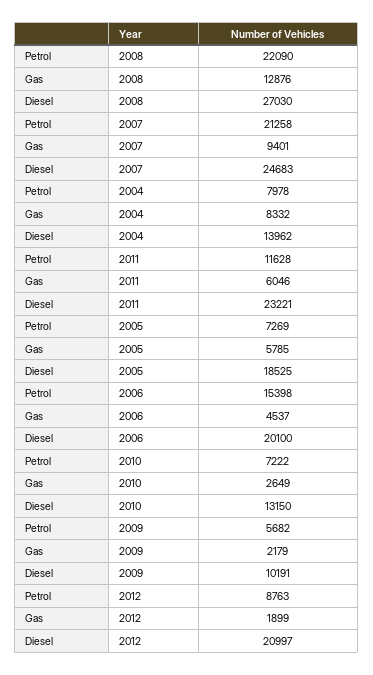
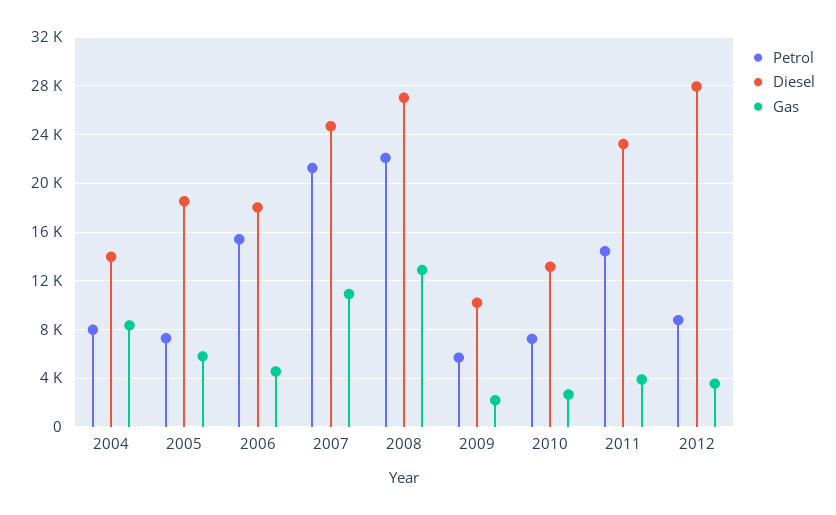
  {
    "Petrol": {
      "2008": 22090,
      "2007": 21258,
      "2004": 7978,
-     "2011": 11628,
+     "2011": 14500,
      "2005": 7269,
      "2006": 15398,
      "2010": 7222,
      "2009": 5682,
      "2012": 8763
    },
    "Gas": {
      "2008": 12876,
-     "2007": 9401,
+     "2007": 11000,
      "2004": 8332,
-     "2011": 6046,
+     "2011": 4000,
      "2005": 5785,
      "2006": 4537,
      "2010": 2649,
      "2009": 2179,
-     "2012": 1899
+     "2012": 3500
    },
    "Diesel": {
      "2008": 27030,
      "2007": 24683,
      "2004": 13962,
      "2011": 23221,
      "2005": 18525,
-     "2006": 20100,
+     "2006": 18000,
      "2010": 13150,
      "2009": 10191,
-     "2012": 20997
+     "2012": 28000
    }
  }

